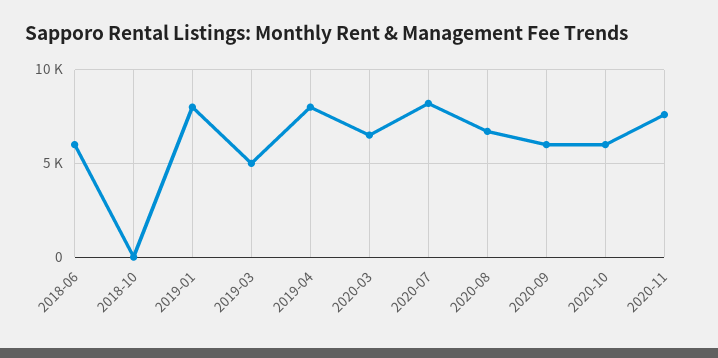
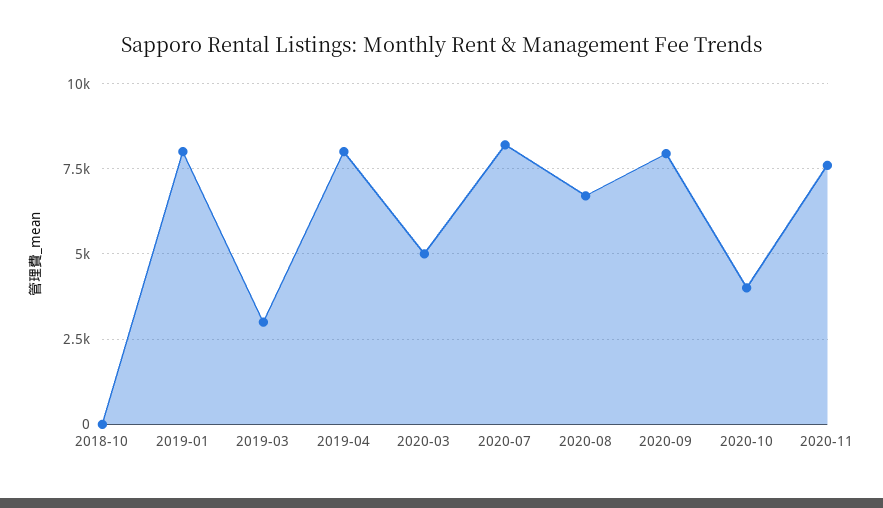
  {
-   "2018-06": 6000,
    "2018-10": 0,
    "2019-01": 8000,
-   "2019-03": 5000,
+   "2019-03": 3000,
    "2019-04": 8000,
-   "2020-03": 6500,
+   "2020-03": 5000,
    "2020-07": 8250,
    "2020-08": 6750,
-   "2020-09": 6000,
+   "2020-09": 8000,
-   "2020-10": 6000,
+   "2020-10": 4000,
    "2020-11": 7500
  }

